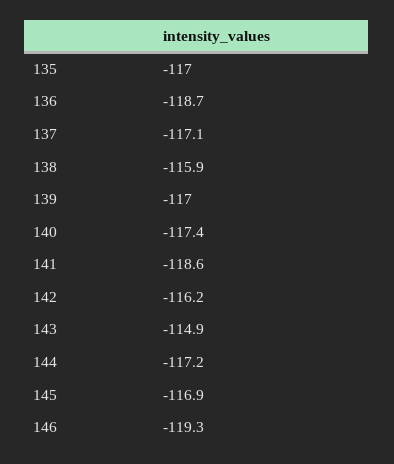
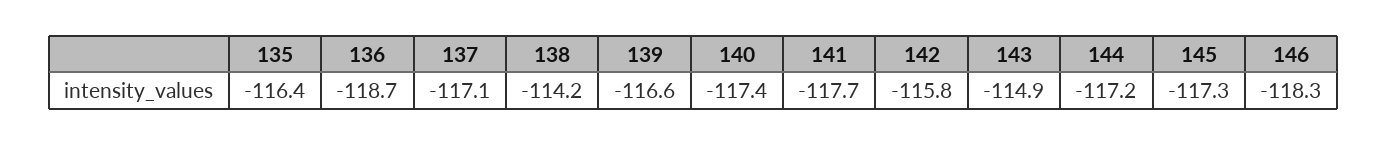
  {
-   "135": -117,
+   "135": -116.4,
    "136": -118.7,
    "137": -117.1,
-   "138": -115.9,
+   "138": -114.2,
-   "139": -117,
+   "139": -116.6,
    "140": -117.4,
-   "141": -118.6,
+   "141": -117.7,
-   "142": -116.2,
+   "142": -115.8,
    "143": -114.9,
    "144": -117.2,
-   "145": -116.9,
+   "145": -117.3,
-   "146": -119.3
+   "146": -118.3
  }

